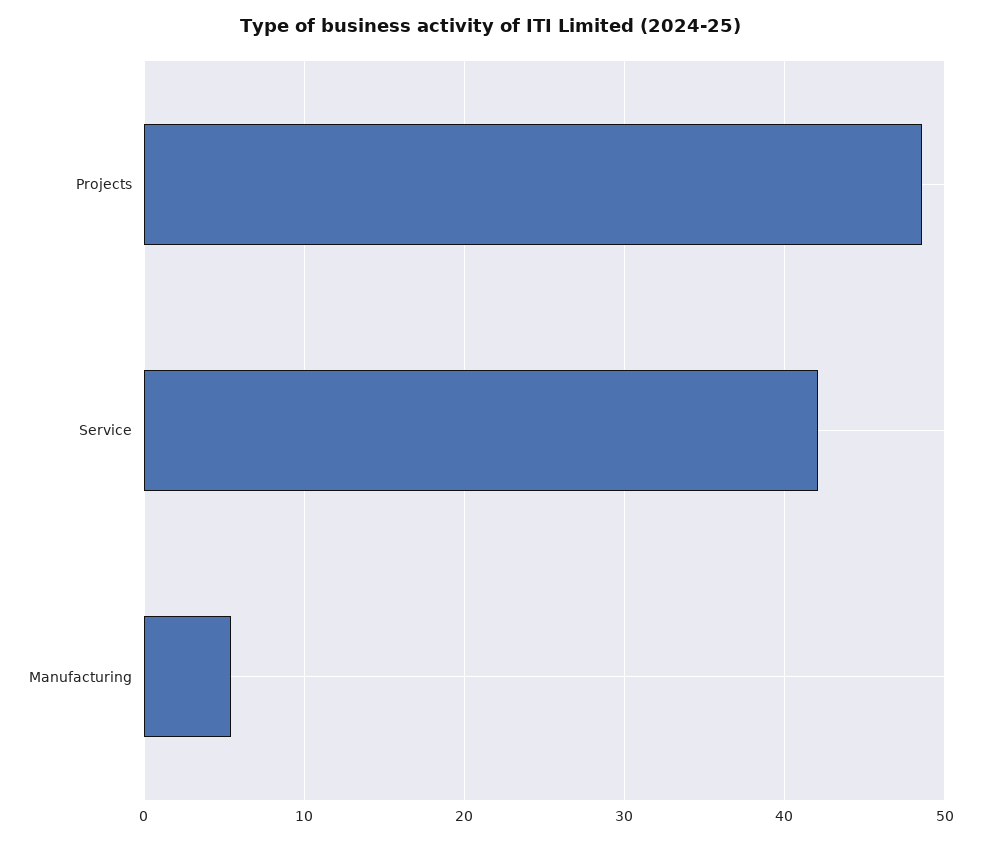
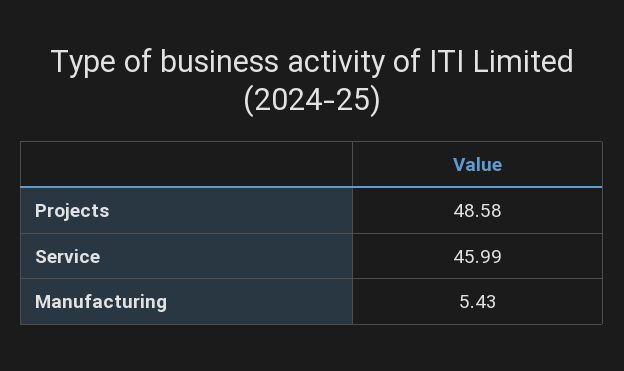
  {
    "Projects": 48.58,
-   "Service": 42,
+   "Service": 45.99,
    "Manufacturing": 5.43
  }

